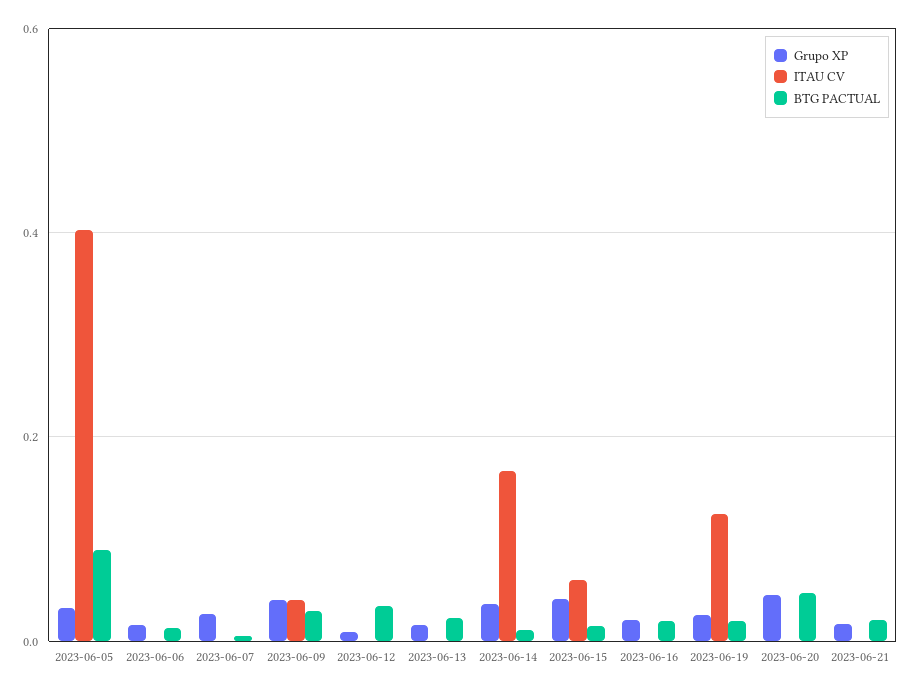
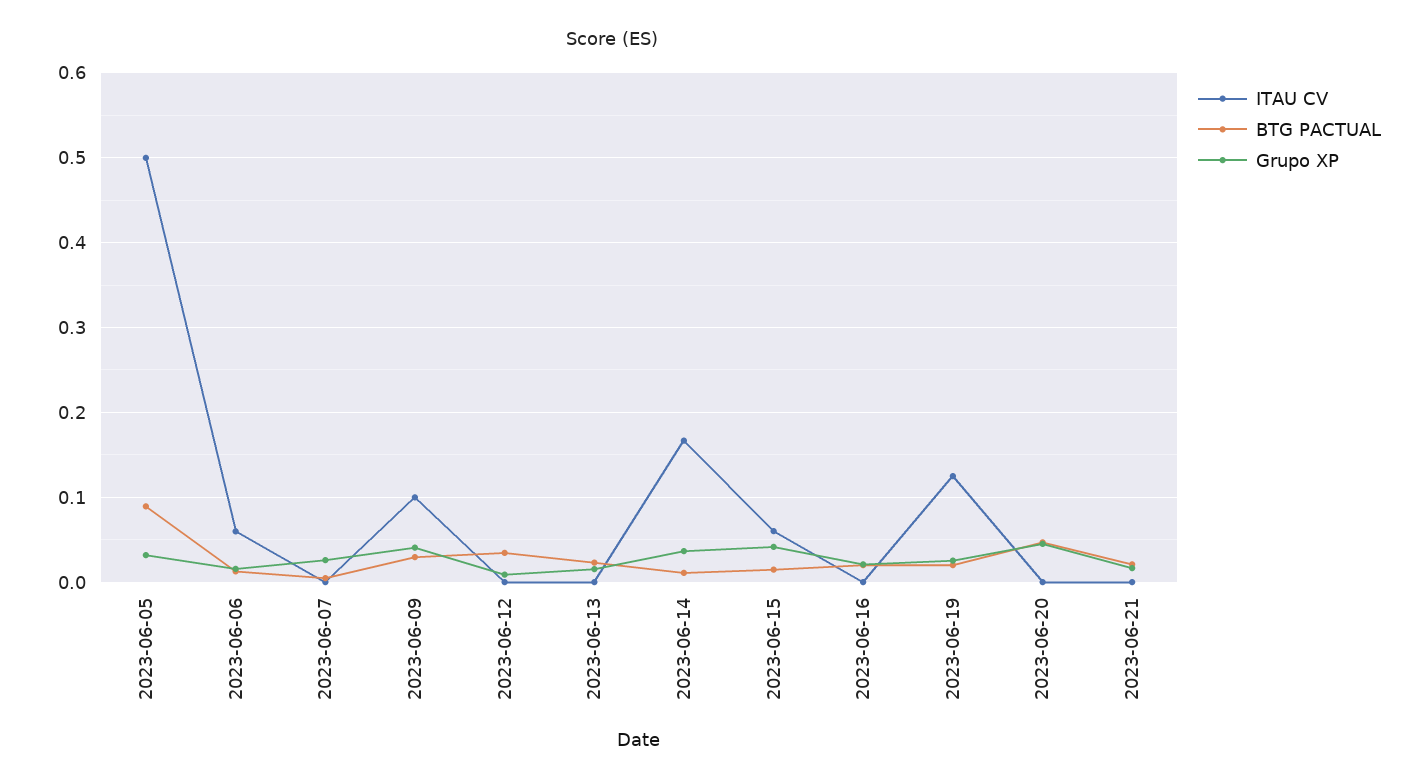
  {
    "Grupo XP": {
      "2023-06-05": 0.03,
      "2023-06-06": 0.02,
      "2023-06-07": 0.03,
      "2023-06-09": 0.04,
      "2023-06-12": 0.01,
      "2023-06-13": 0.02,
      "2023-06-14": 0.04,
      "2023-06-15": 0.04,
      "2023-06-16": 0.02,
      "2023-06-19": 0.03,
      "2023-06-20": 0.05,
      "2023-06-21": 0.02
    },
    "ITAU CV": {
-     "2023-06-05": 0.4,
+     "2023-06-05": 0.5,
-     "2023-06-06": 0,
+     "2023-06-06": 0.06,
      "2023-06-07": 0,
-     "2023-06-09": 0.04,
+     "2023-06-09": 0.1,
      "2023-06-12": 0,
      "2023-06-13": 0,
      "2023-06-14": 0.17,
      "2023-06-15": 0.06,
      "2023-06-16": 0,
      "2023-06-19": 0.12,
      "2023-06-20": 0,
      "2023-06-21": 0
    },
    "BTG PACTUAL": {
      "2023-06-05": 0.09,
      "2023-06-06": 0.01,
      "2023-06-07": 0,
      "2023-06-09": 0.03,
      "2023-06-12": 0.03,
      "2023-06-13": 0.02,
      "2023-06-14": 0.01,
      "2023-06-15": 0.01,
      "2023-06-16": 0.02,
      "2023-06-19": 0.02,
      "2023-06-20": 0.05,
      "2023-06-21": 0.02
    }
  }

